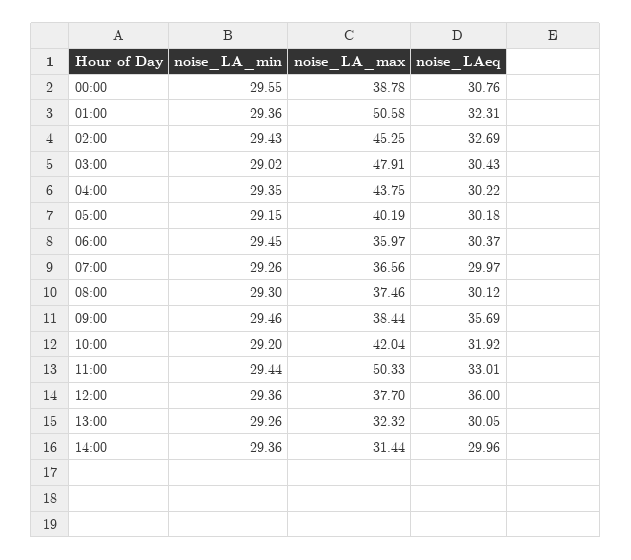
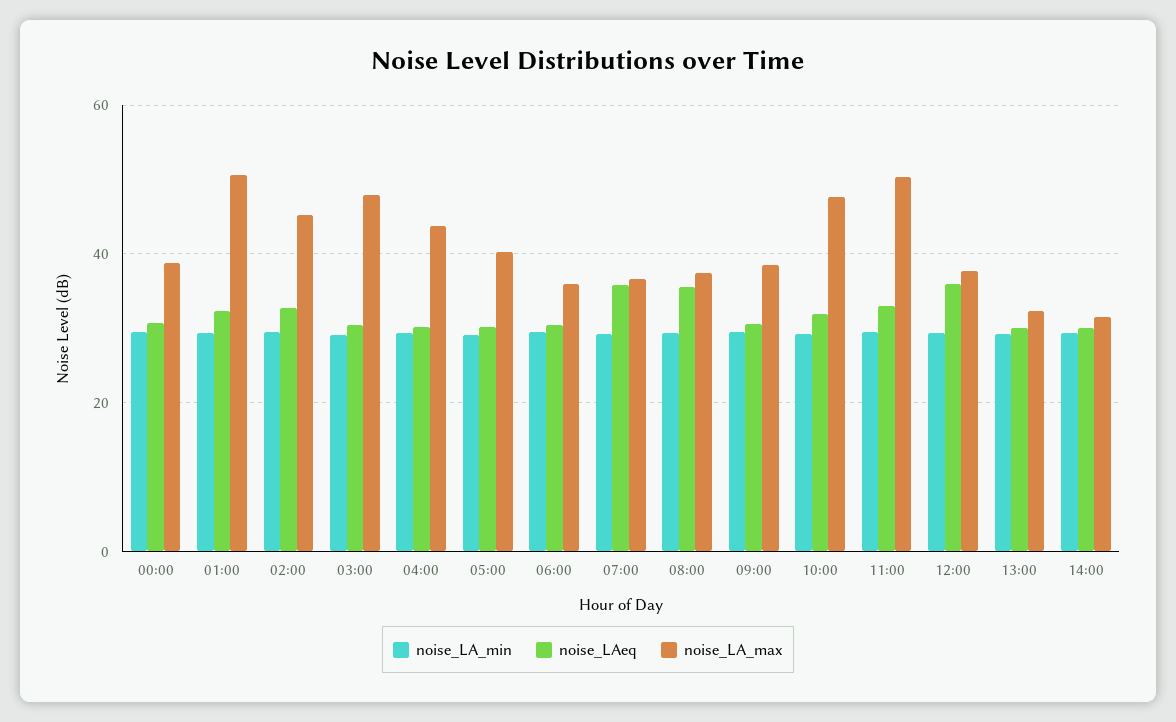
  {
    "noise_LA_min": {
      "00:00": 29.55,
      "01:00": 29.36,
      "02:00": 29.43,
      "03:00": 29.02,
      "04:00": 29.35,
      "05:00": 29.15,
      "06:00": 29.45,
      "07:00": 29.26,
      "08:00": 29.3,
      "09:00": 29.46,
      "10:00": 29.2,
      "11:00": 29.44,
      "12:00": 29.36,
      "13:00": 29.26,
      "14:00": 29.36
    },
    "noise_LA_max": {
      "00:00": 38.78,
      "01:00": 50.58,
      "02:00": 45.25,
      "03:00": 47.91,
      "04:00": 43.75,
      "05:00": 40.19,
      "06:00": 35.97,
      "07:00": 36.56,
      "08:00": 37.46,
      "09:00": 38.44,
-     "10:00": 42.04,
+     "10:00": 48,
      "11:00": 50.33,
      "12:00": 37.7,
      "13:00": 32.32,
      "14:00": 31.44
    },
    "noise_LAeq": {
      "00:00": 30.76,
      "01:00": 32.31,
      "02:00": 32.69,
      "03:00": 30.43,
      "04:00": 30.22,
      "05:00": 30.18,
      "06:00": 30.37,
-     "07:00": 29.97,
+     "07:00": 36,
-     "08:00": 30.12,
+     "08:00": 36,
-     "09:00": 35.69,
+     "09:00": 30,
      "10:00": 31.92,
      "11:00": 33.01,
      "12:00": 36,
      "13:00": 30.05,
      "14:00": 29.96
    }
  }

